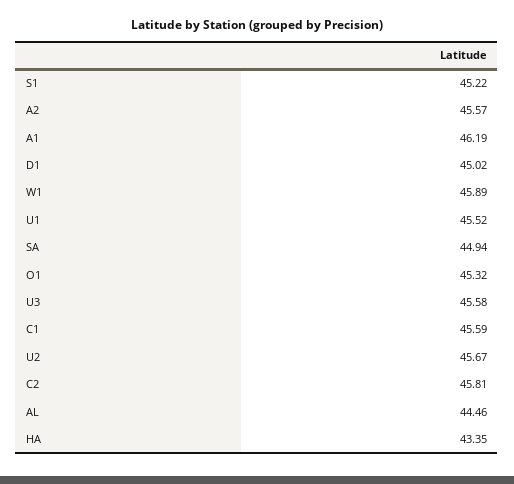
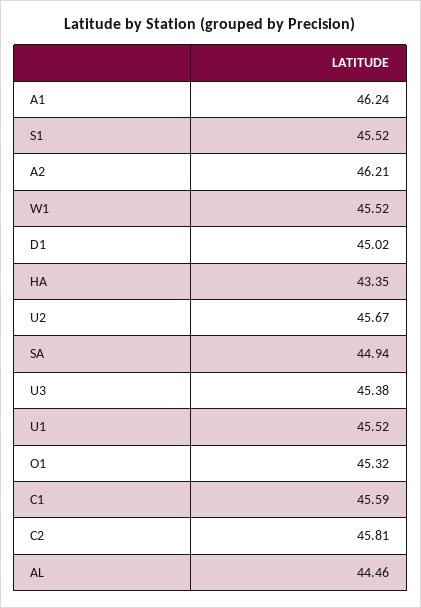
  {
-   "S1": 45.22,
+   "S1": 45.52,
-   "A2": 45.57,
+   "A2": 46.21,
-   "A1": 46.19,
+   "A1": 46.24,
    "D1": 45.02,
-   "W1": 45.89,
+   "W1": 45.52,
    "U1": 45.52,
    "SA": 44.94,
    "O1": 45.32,
-   "U3": 45.58,
+   "U3": 45.38,
    "C1": 45.59,
    "U2": 45.67,
    "C2": 45.81,
    "AL": 44.46,
    "HA": 43.35
  }

